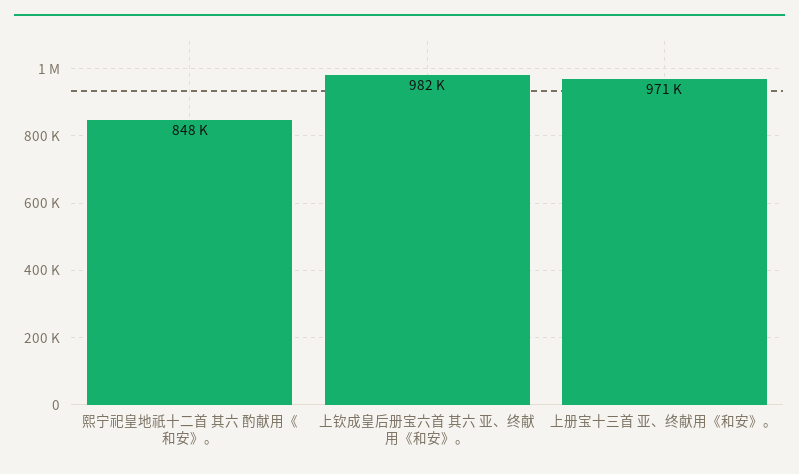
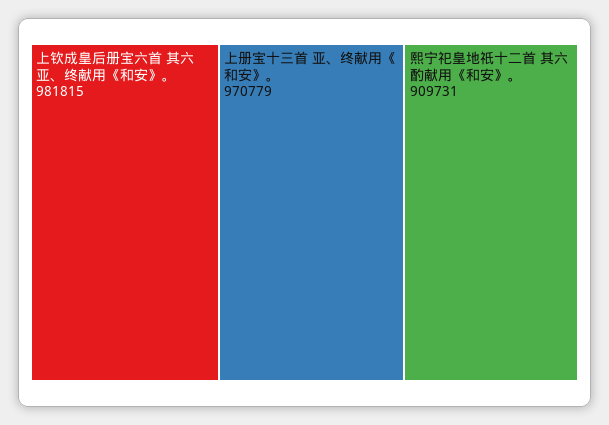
  {
-   "熙宁祀皇地祇十二首 其六 酌献用《和安》。": 848000,
+   "熙宁祀皇地祇十二首 其六 酌献用《和安》。": 909731,
    "上钦成皇后册宝六首 其六 亚、终献用《和安》。": 981815,
    "上册宝十三首 亚、终献用《和安》。": 970779
  }

